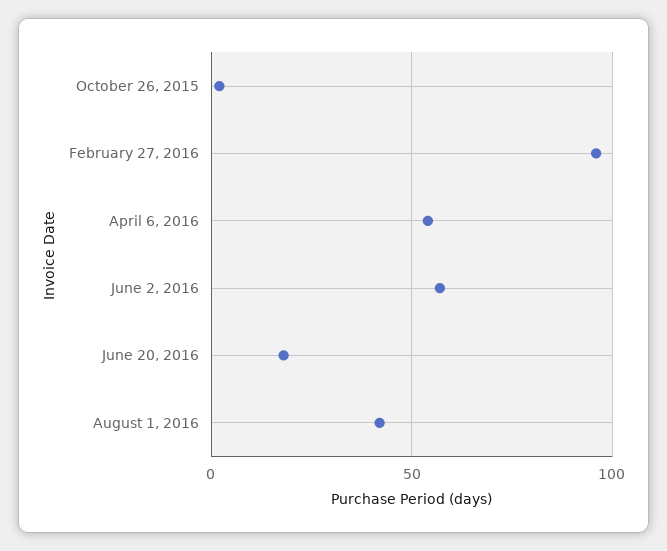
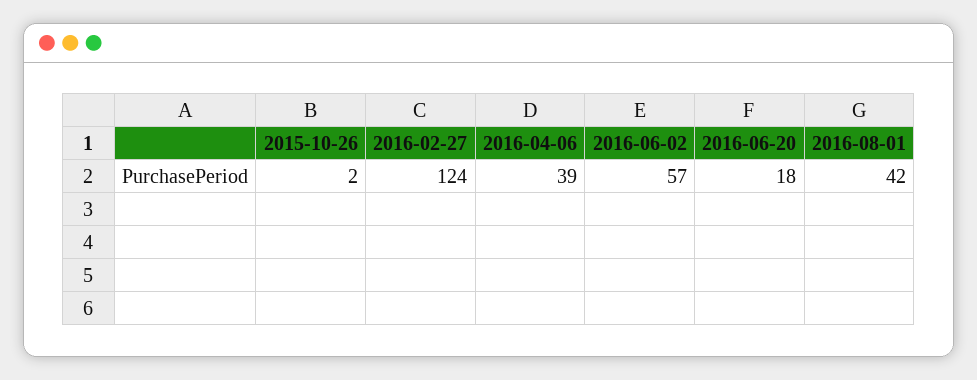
  {
    "October 26, 2015": 2,
-   "February 27, 2016": 95,
+   "February 27, 2016": 124,
-   "April 6, 2016": 55,
+   "April 6, 2016": 39,
    "June 2, 2016": 57,
    "June 20, 2016": 18,
    "August 1, 2016": 42
  }

